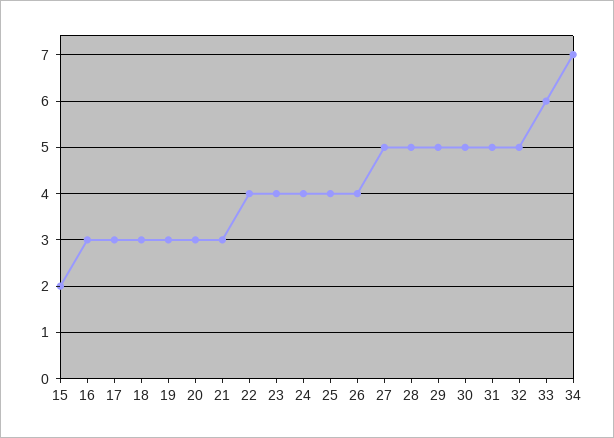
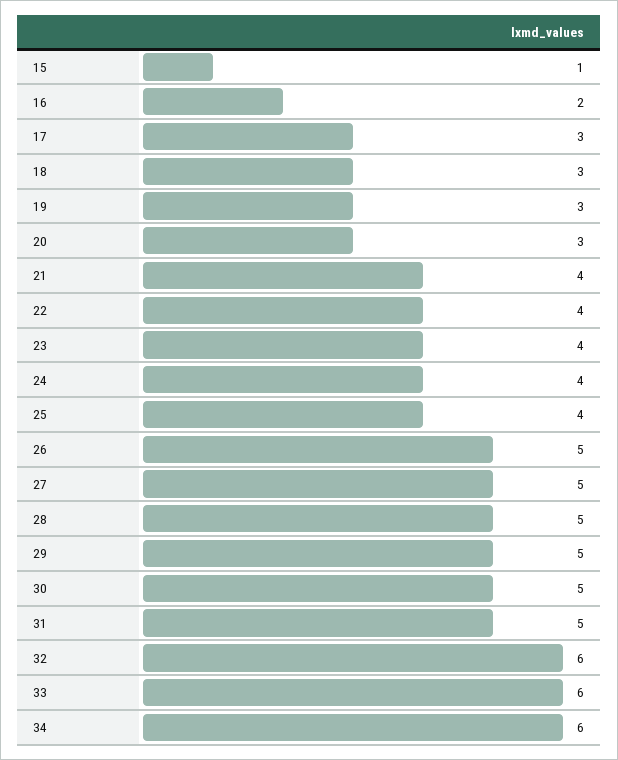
  {
-   "15": 2,
+   "15": 1,
-   "16": 3,
+   "16": 2,
    "17": 3,
    "18": 3,
    "19": 3,
    "20": 3,
-   "21": 3,
+   "21": 4,
    "22": 4,
    "23": 4,
    "24": 4,
    "25": 4,
-   "26": 4,
+   "26": 5,
    "27": 5,
    "28": 5,
    "29": 5,
    "30": 5,
    "31": 5,
-   "32": 5,
+   "32": 6,
    "33": 6,
-   "34": 7
+   "34": 6
  }

